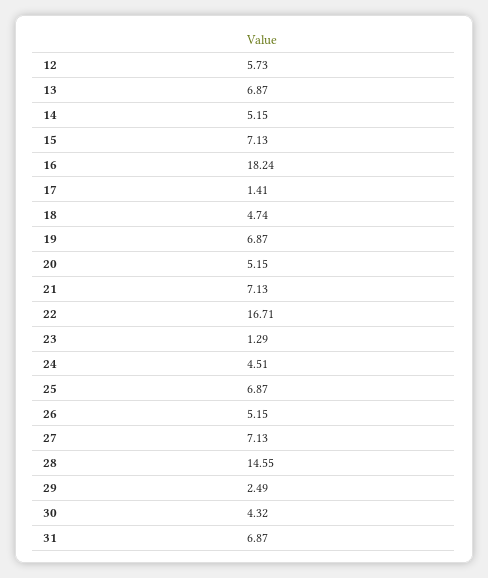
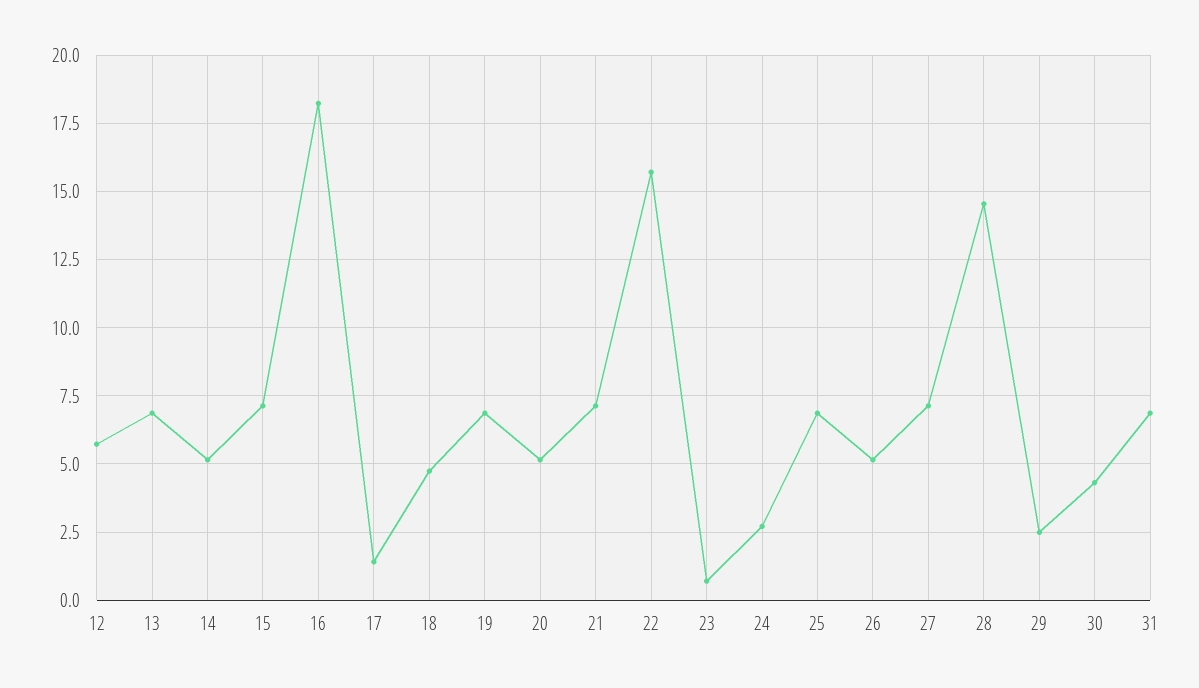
  {
    "12": 5.73,
    "13": 6.87,
    "14": 5.15,
    "15": 7.13,
    "16": 18.24,
    "17": 1.41,
    "18": 4.74,
    "19": 6.87,
    "20": 5.15,
    "21": 7.13,
-   "22": 16.71,
+   "22": 15.75,
-   "23": 1.29,
+   "23": 0.75,
-   "24": 4.51,
+   "24": 2.75,
    "25": 6.87,
    "26": 5.15,
    "27": 7.13,
    "28": 14.55,
    "29": 2.49,
    "30": 4.32,
    "31": 6.87
  }

